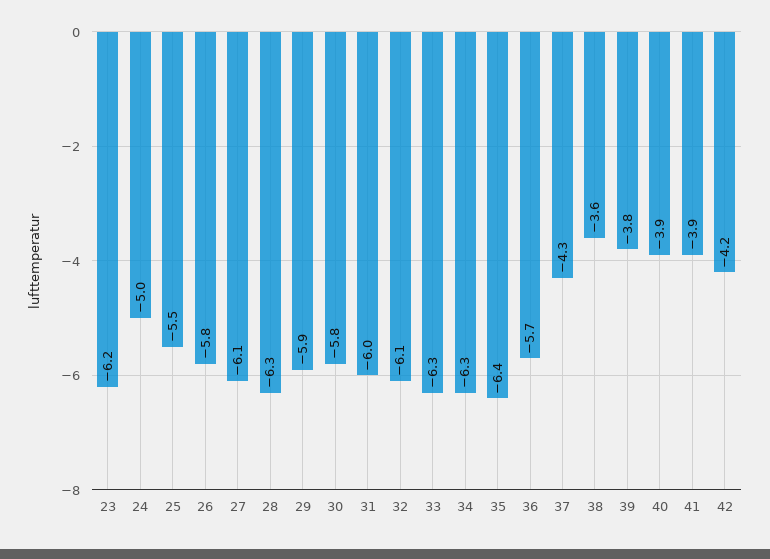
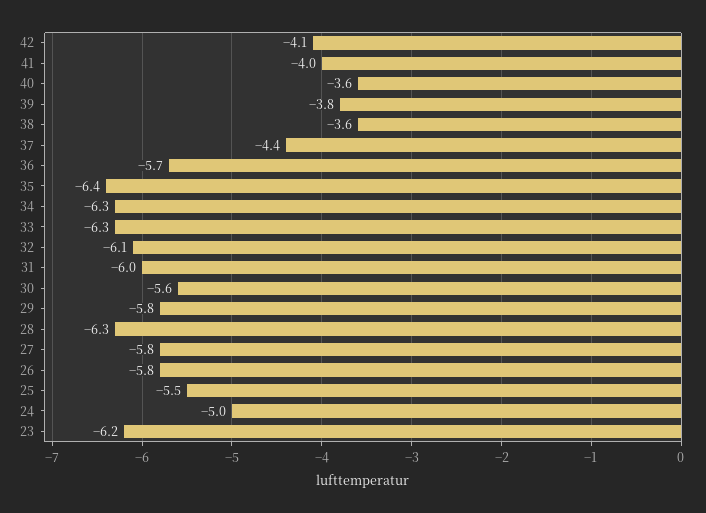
  {
    "23": -6.2,
    "24": -5,
    "25": -5.5,
    "26": -5.8,
-   "27": -6.1,
+   "27": -5.8,
    "28": -6.3,
-   "29": -5.9,
+   "29": -5.8,
-   "30": -5.8,
+   "30": -5.6,
    "31": -6,
    "32": -6.1,
    "33": -6.3,
    "34": -6.3,
    "35": -6.4,
    "36": -5.7,
-   "37": -4.3,
+   "37": -4.4,
    "38": -3.6,
    "39": -3.8,
-   "40": -3.9,
+   "40": -3.6,
-   "41": -3.9,
+   "41": -4,
-   "42": -4.2
+   "42": -4.1
  }

